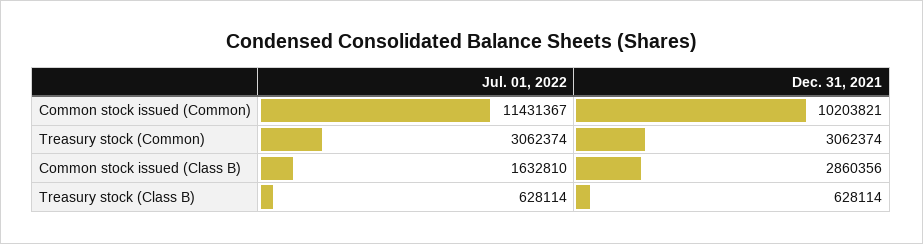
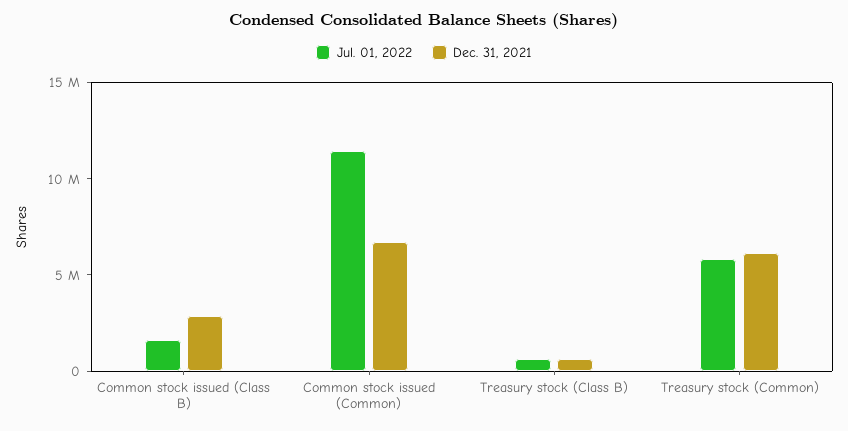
  {
    "Jul. 01, 2022": {
      "Common stock issued (Common)": 11431367,
-     "Treasury stock (Common)": 3062374,
+     "Treasury stock (Common)": 6000000,
      "Common stock issued (Class B)": 1632810,
      "Treasury stock (Class B)": 628114
    },
    "Dec. 31, 2021": {
-     "Common stock issued (Common)": 10203821,
+     "Common stock issued (Common)": 7000000,
-     "Treasury stock (Common)": 3062374,
+     "Treasury stock (Common)": 6000000,
      "Common stock issued (Class B)": 2860356,
      "Treasury stock (Class B)": 628114
    }
  }

